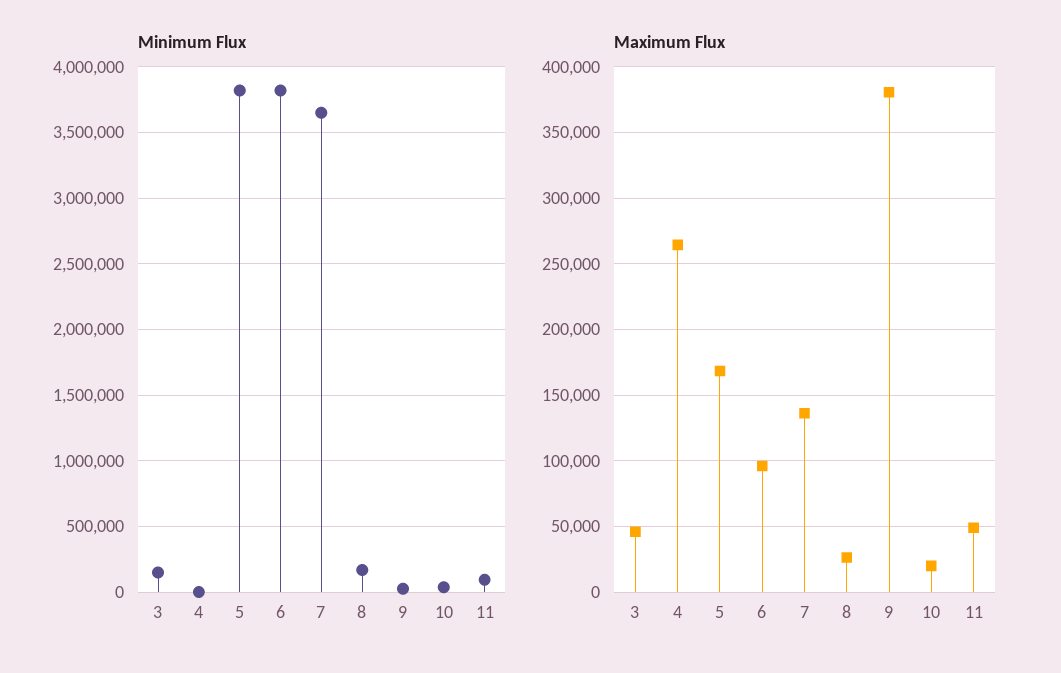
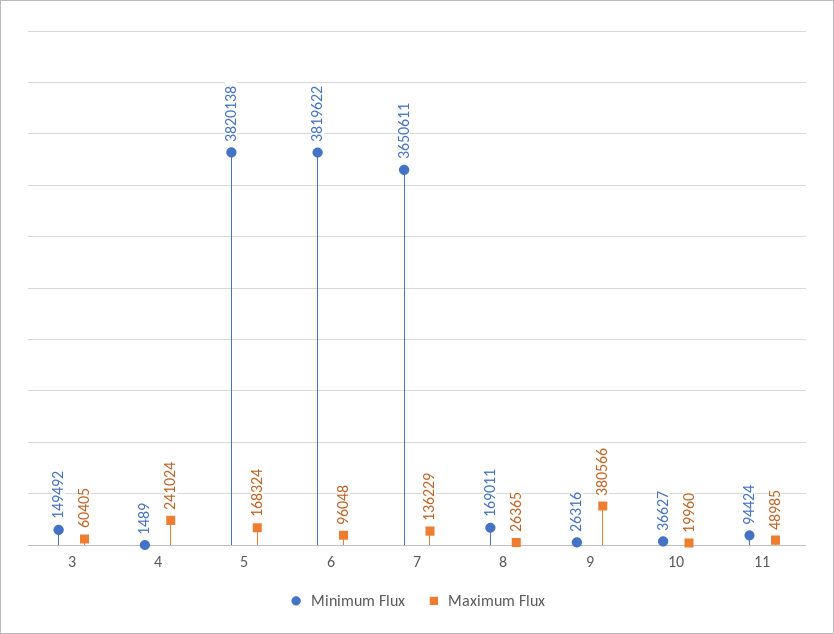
  {
    "Minimum Flux": {
      "3": 149492,
      "4": 1489,
      "5": 3820138,
      "6": 3819622,
      "7": 3650611,
      "8": 169011,
      "9": 26316,
      "10": 36627,
      "11": 94424
    },
    "Maximum Flux": {
-     "3": 45000,
+     "3": 60405,
-     "4": 265000,
+     "4": 241024,
      "5": 168324,
      "6": 96048,
      "7": 136229,
      "8": 26365,
      "9": 380566,
      "10": 19960,
      "11": 48985
    }
  }

